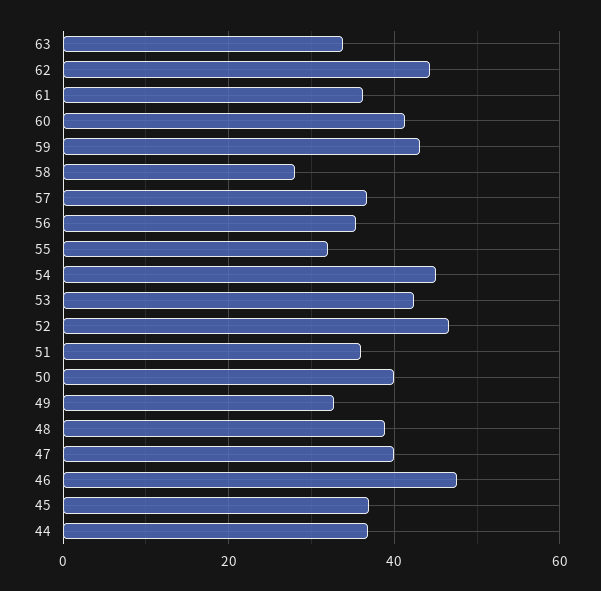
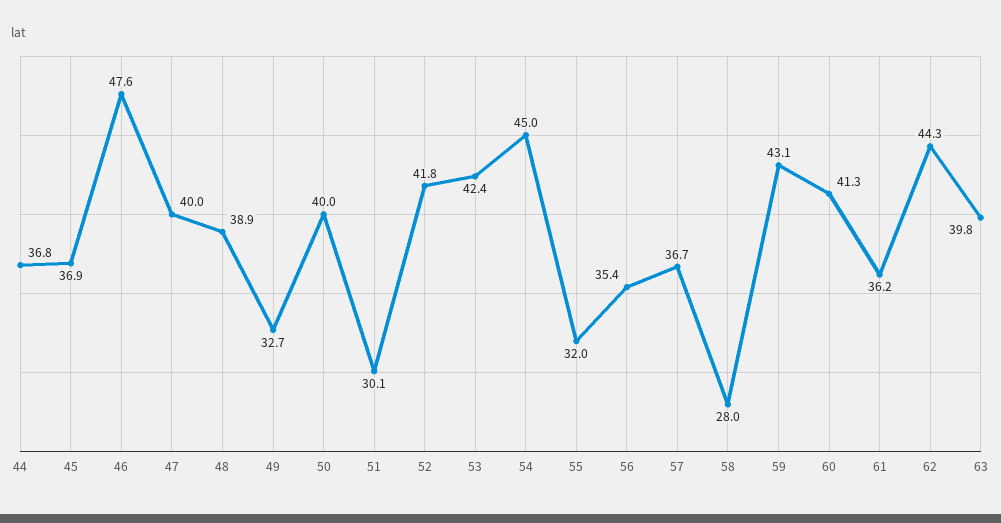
  {
-   "63": 34,
+   "63": 39.8,
    "62": 44.3,
    "61": 36.2,
    "60": 41.3,
    "59": 43.1,
    "58": 28,
    "57": 36.7,
    "56": 35.4,
    "55": 32,
    "54": 45,
    "53": 42.4,
-   "52": 46,
+   "52": 41.8,
-   "51": 36,
+   "51": 30.1,
    "50": 40,
    "49": 32.7,
    "48": 38.9,
    "47": 40,
    "46": 47.6,
    "45": 36.9,
    "44": 36.8
  }

